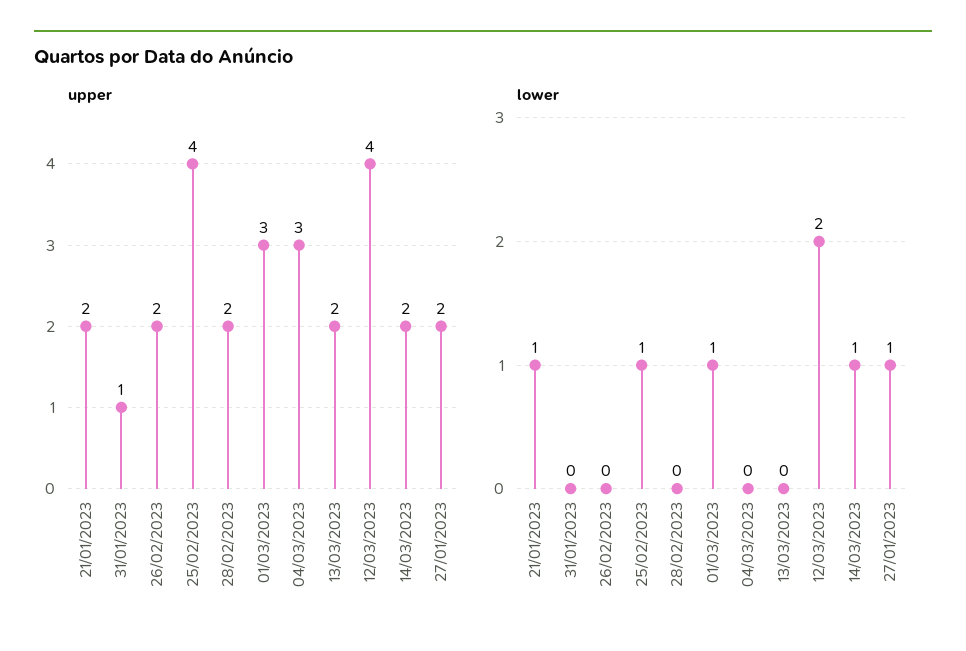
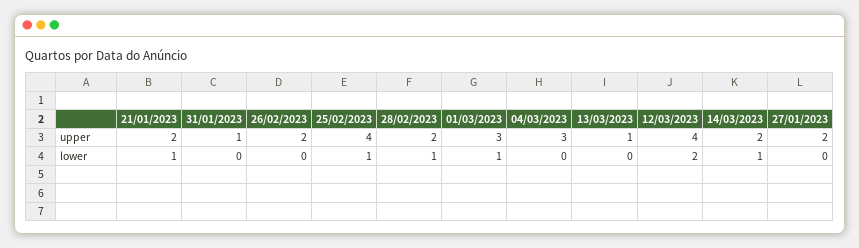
  {
    "upper": {
      "21/01/2023": 2,
      "31/01/2023": 1,
      "26/02/2023": 2,
      "25/02/2023": 4,
      "28/02/2023": 2,
      "01/03/2023": 3,
      "04/03/2023": 3,
-     "13/03/2023": 2,
+     "13/03/2023": 1,
      "12/03/2023": 4,
      "14/03/2023": 2,
      "27/01/2023": 2
    },
    "lower": {
      "21/01/2023": 1,
      "31/01/2023": 0,
      "26/02/2023": 0,
      "25/02/2023": 1,
-     "28/02/2023": 0,
+     "28/02/2023": 1,
      "01/03/2023": 1,
      "04/03/2023": 0,
      "13/03/2023": 0,
      "12/03/2023": 2,
      "14/03/2023": 1,
-     "27/01/2023": 1
+     "27/01/2023": 0
    }
  }

